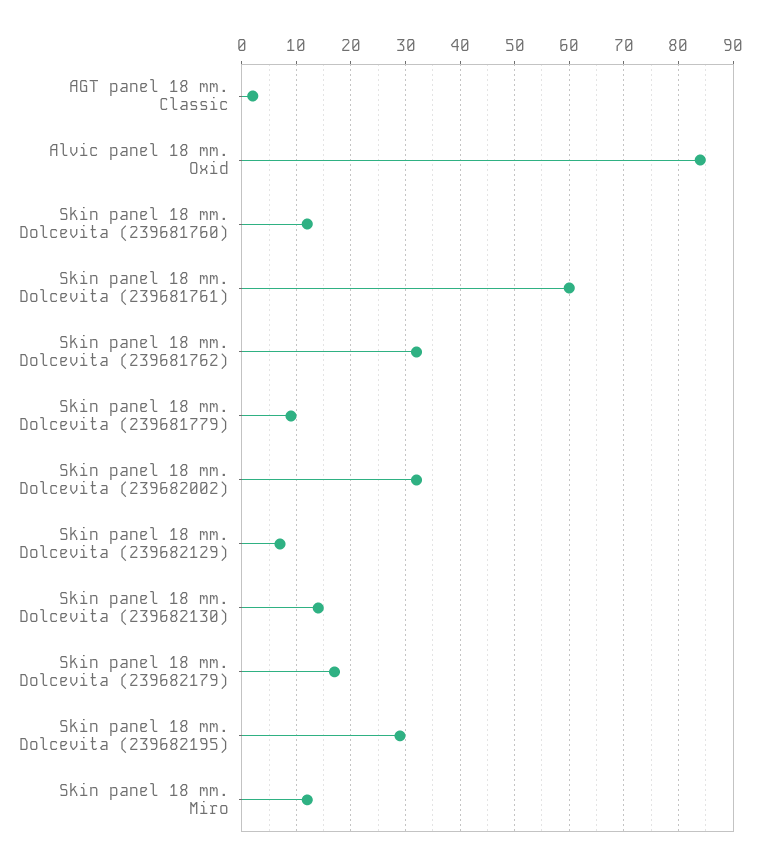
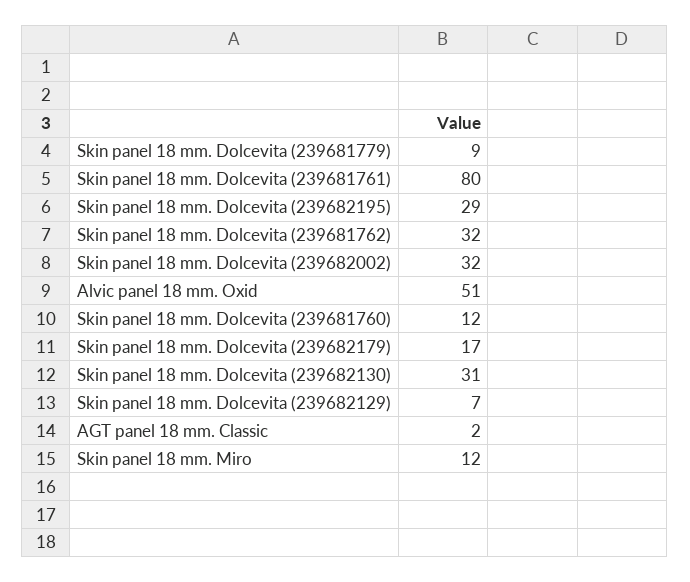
  {
    "AGT panel 18 mm. Classic": 2,
-   "Alvic panel 18 mm. Oxid": 85,
+   "Alvic panel 18 mm. Oxid": 51,
    "Skin panel 18 mm. Dolcevita (239681760)": 12,
-   "Skin panel 18 mm. Dolcevita (239681761)": 60,
+   "Skin panel 18 mm. Dolcevita (239681761)": 80,
    "Skin panel 18 mm. Dolcevita (239681762)": 32,
    "Skin panel 18 mm. Dolcevita (239681779)": 9,
    "Skin panel 18 mm. Dolcevita (239682002)": 32,
    "Skin panel 18 mm. Dolcevita (239682129)": 7,
-   "Skin panel 18 mm. Dolcevita (239682130)": 15,
+   "Skin panel 18 mm. Dolcevita (239682130)": 31,
    "Skin panel 18 mm. Dolcevita (239682179)": 17,
    "Skin panel 18 mm. Dolcevita (239682195)": 29,
    "Skin panel 18 mm. Miro": 12
  }

